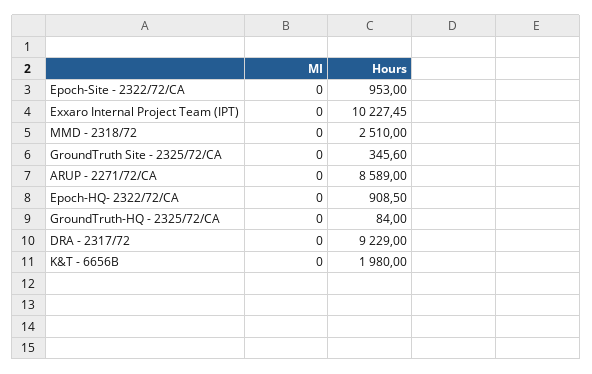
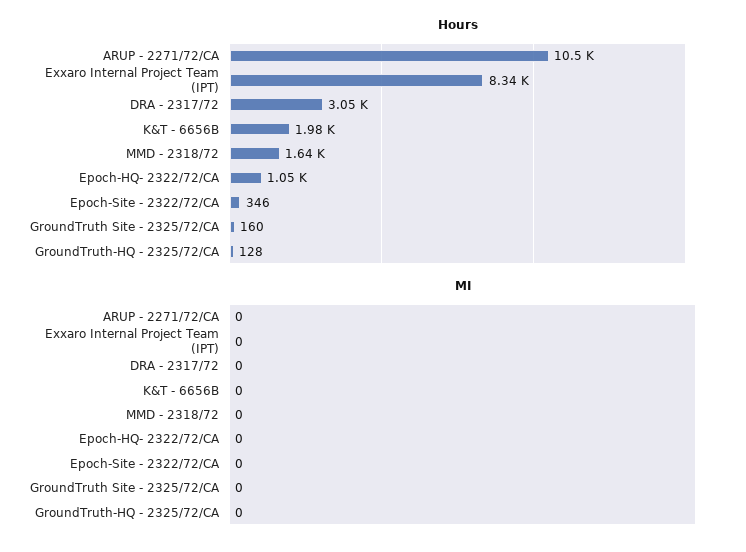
  {
    "MI": {
      "Epoch-Site - 2322/72/CA": 0,
      "Exxaro Internal Project Team (IPT)": 0,
      "MMD - 2318/72": 0,
      "GroundTruth Site - 2325/72/CA": 0,
      "ARUP - 2271/72/CA": 0,
      "Epoch-HQ- 2322/72/CA": 0,
      "GroundTruth-HQ - 2325/72/CA": 0,
      "DRA - 2317/72": 0,
      "K&T - 6656B": 0
    },
    "Hours": {
-     "Epoch-Site - 2322/72/CA": 953,
+     "Epoch-Site - 2322/72/CA": 346,
-     "Exxaro Internal Project Team (IPT)": 10227.45,
+     "Exxaro Internal Project Team (IPT)": 8340,
-     "MMD - 2318/72": 2510,
+     "MMD - 2318/72": 1640,
-     "GroundTruth Site - 2325/72/CA": 345.6,
+     "GroundTruth Site - 2325/72/CA": 160,
-     "ARUP - 2271/72/CA": 8589,
+     "ARUP - 2271/72/CA": 10500,
-     "Epoch-HQ- 2322/72/CA": 908.5,
+     "Epoch-HQ- 2322/72/CA": 1050,
-     "GroundTruth-HQ - 2325/72/CA": 84,
+     "GroundTruth-HQ - 2325/72/CA": 128,
-     "DRA - 2317/72": 9229,
+     "DRA - 2317/72": 3050,
      "K&T - 6656B": 1980
    }
  }

